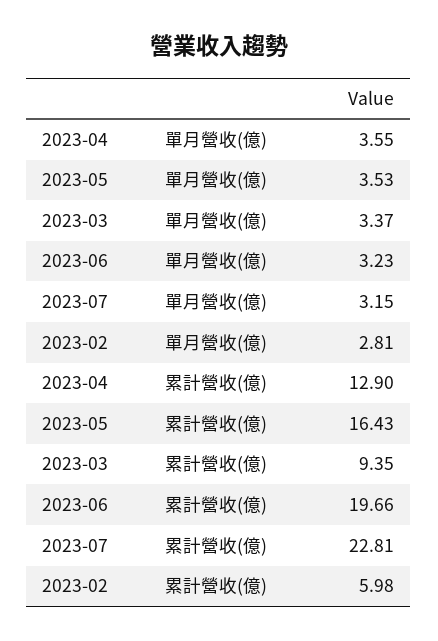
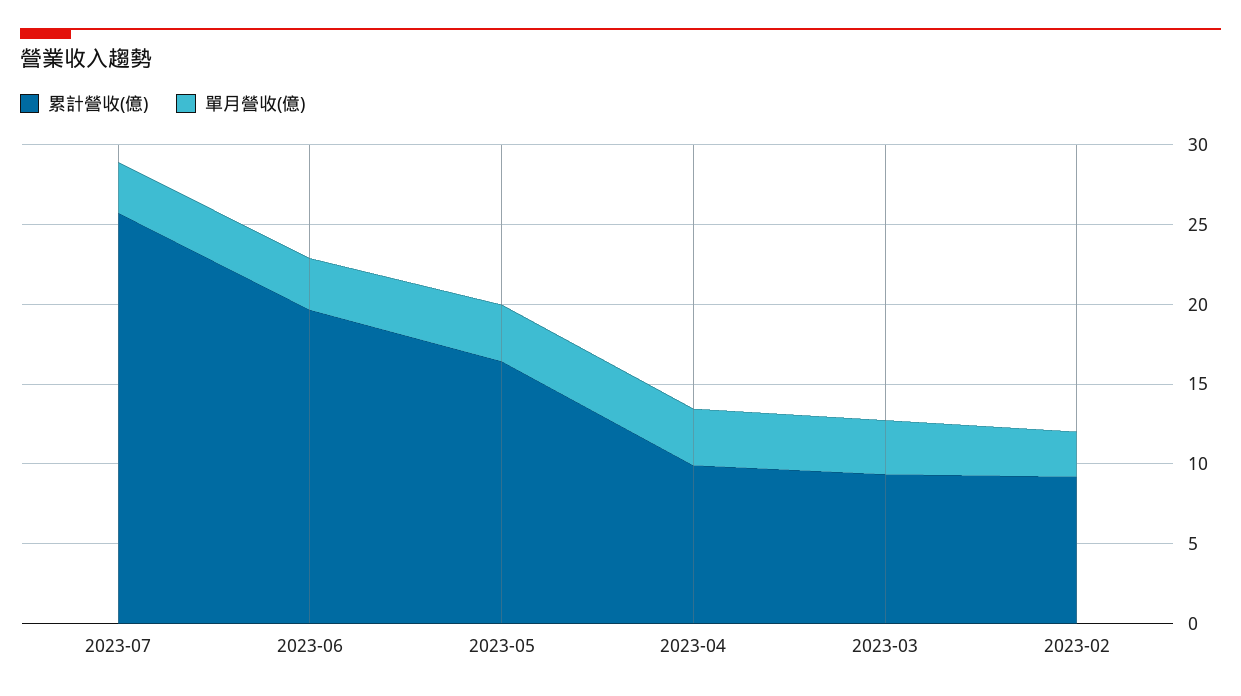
  {
    "單月營收(億)": {
      "2023-04": 3.55,
      "2023-05": 3.53,
      "2023-03": 3.37,
      "2023-06": 3.23,
      "2023-07": 3.15,
      "2023-02": 2.81
    },
    "累計營收(億)": {
-     "2023-04": 12.9,
+     "2023-04": 10,
      "2023-05": 16.43,
      "2023-03": 9.35,
      "2023-06": 19.66,
-     "2023-07": 22.81,
+     "2023-07": 26,
-     "2023-02": 5.98
+     "2023-02": 9
    }
  }

